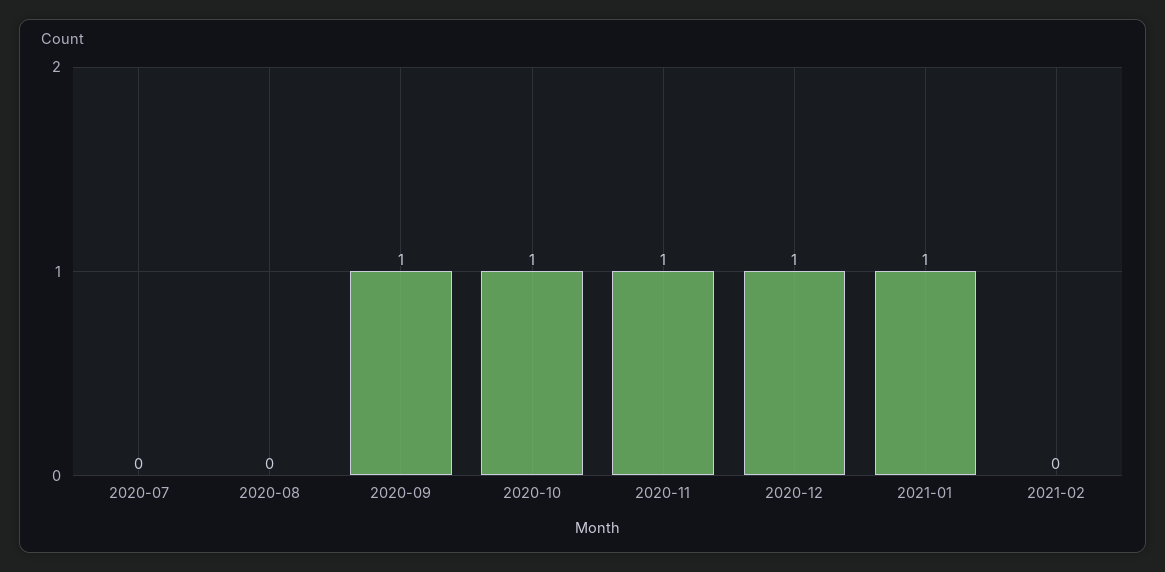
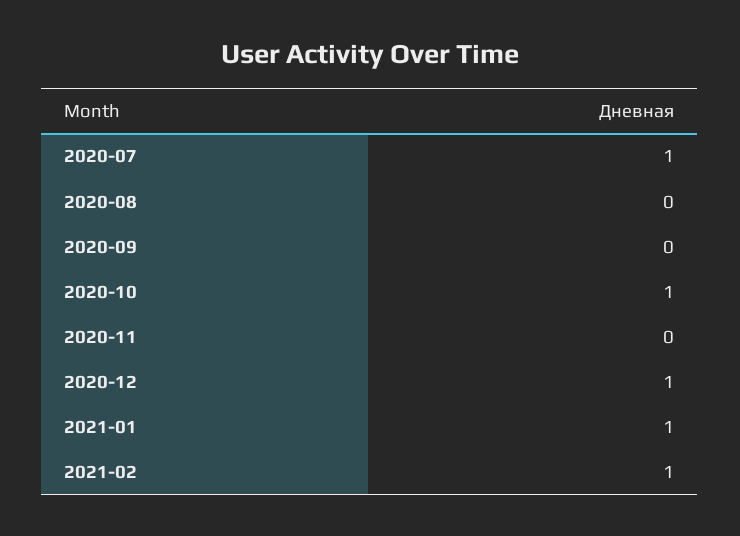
  {
-   "2020-07": 0,
+   "2020-07": 1,
    "2020-08": 0,
-   "2020-09": 1,
+   "2020-09": 0,
    "2020-10": 1,
-   "2020-11": 1,
+   "2020-11": 0,
    "2020-12": 1,
    "2021-01": 1,
-   "2021-02": 0
+   "2021-02": 1
  }

